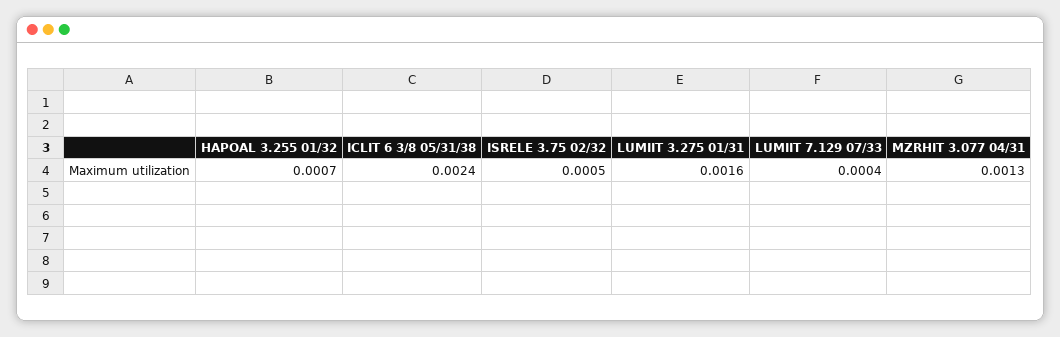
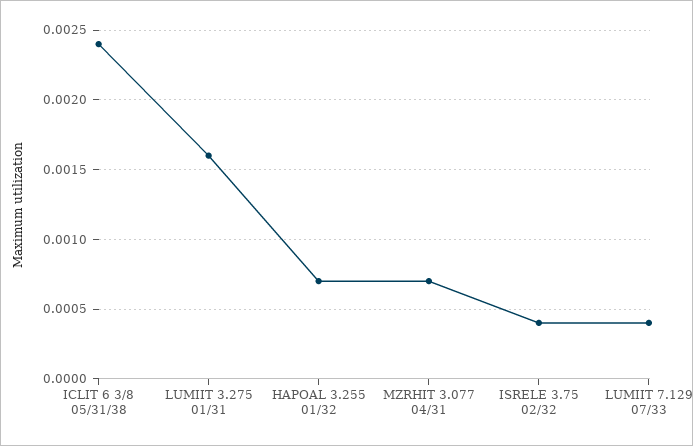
  {
    "HAPOAL 3.255 01/32": 0.0007,
    "ICLIT 6 3/8 05/31/38": 0.0024,
-   "ISRELE 3.75 02/32": 0.0005,
+   "ISRELE 3.75 02/32": 0.0004,
    "LUMIIT 3.275 01/31": 0.0016,
    "LUMIIT 7.129 07/33": 0.0004,
-   "MZRHIT 3.077 04/31": 0.0013
+   "MZRHIT 3.077 04/31": 0.0007
  }

